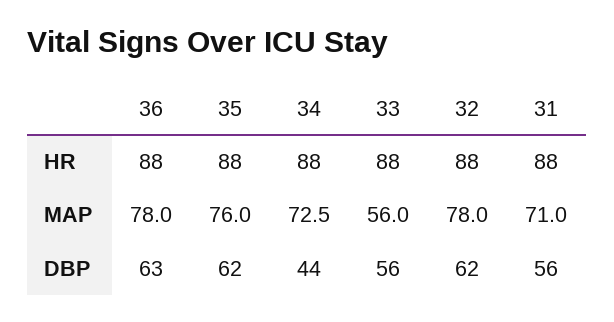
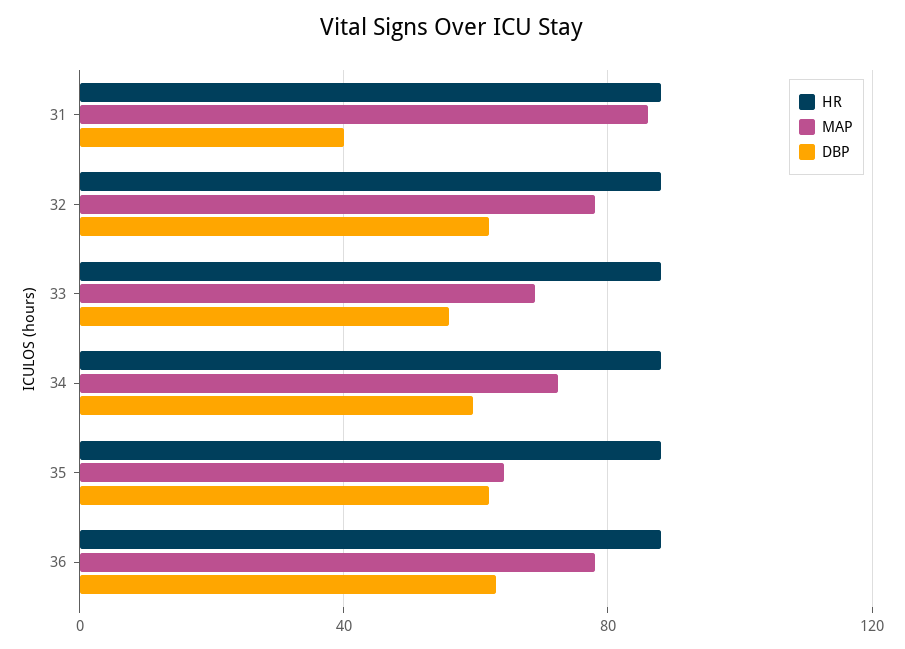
  {
    "HR": {
      "36": 88,
      "35": 88,
      "34": 88,
      "33": 88,
      "32": 88,
      "31": 88
    },
    "MAP": {
      "36": 78,
-     "35": 76,
+     "35": 65,
      "34": 72.5,
-     "33": 56,
+     "33": 70,
      "32": 78,
-     "31": 71
+     "31": 85
    },
    "DBP": {
      "36": 63,
      "35": 62,
-     "34": 44,
+     "34": 60,
      "33": 56,
      "32": 62,
-     "31": 56
+     "31": 40
    }
  }

